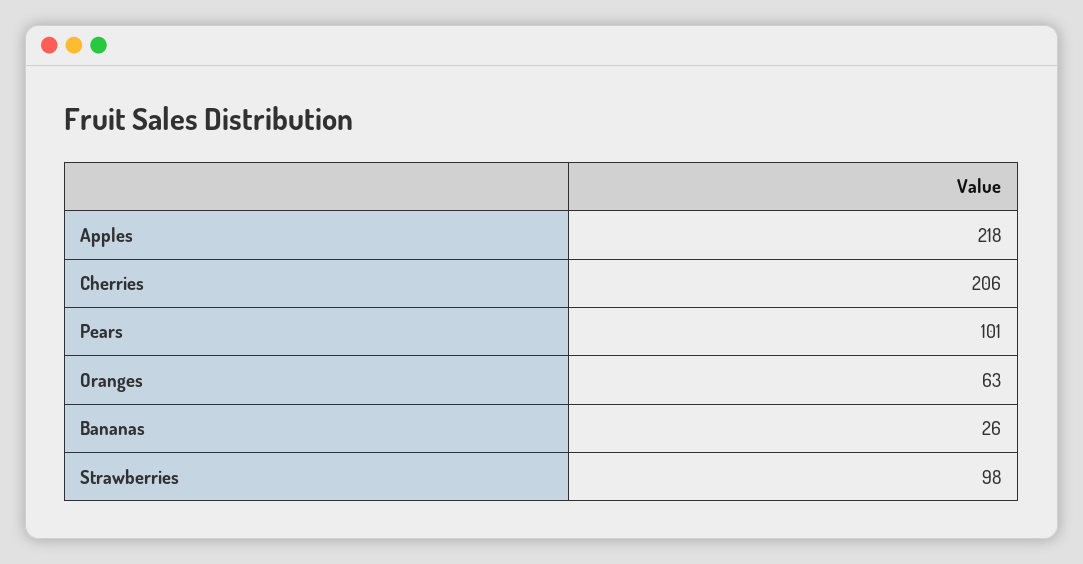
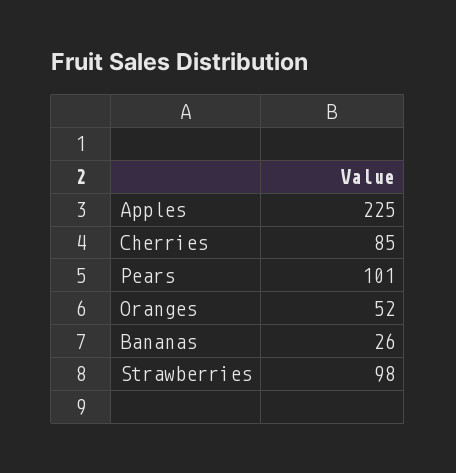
  {
-   "Apples": 218,
+   "Apples": 225,
-   "Cherries": 206,
+   "Cherries": 85,
    "Pears": 101,
-   "Oranges": 63,
+   "Oranges": 52,
    "Bananas": 26,
    "Strawberries": 98
  }

